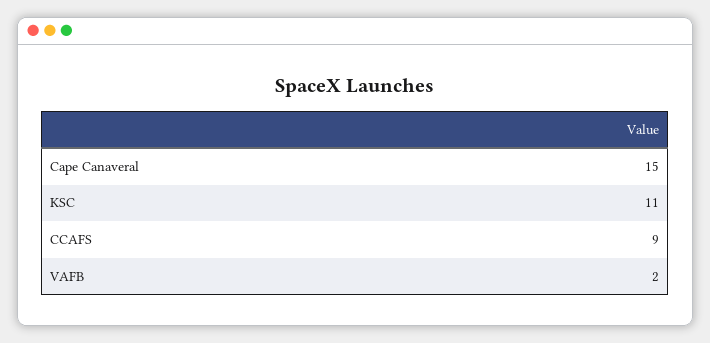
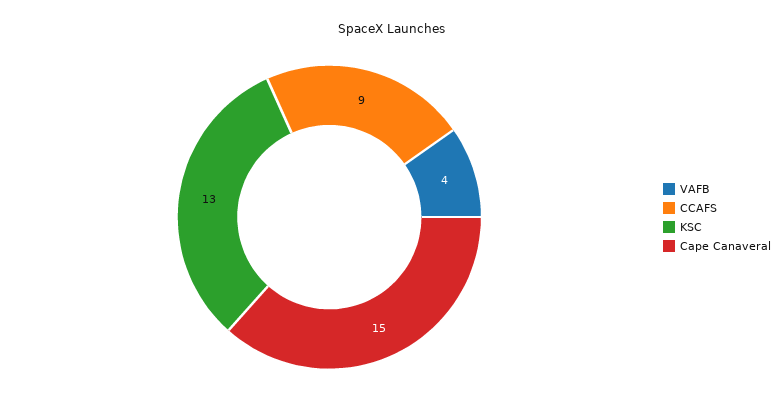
  {
    "Cape Canaveral": 15,
-   "KSC": 11,
+   "KSC": 13,
    "CCAFS": 9,
-   "VAFB": 2
+   "VAFB": 4
  }

